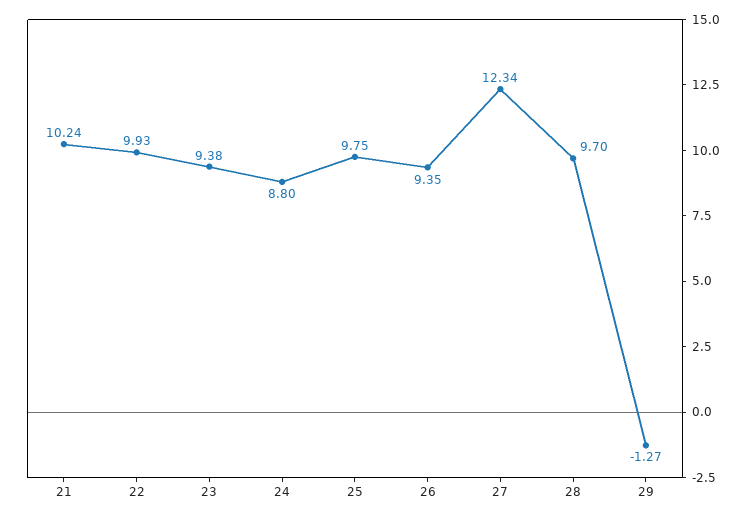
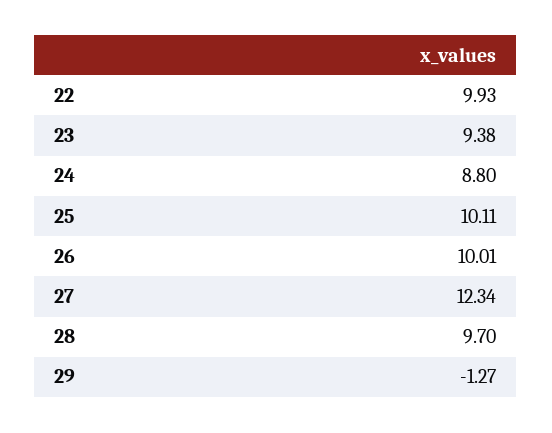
  {
-   "21": 10.24,
    "22": 9.93,
    "23": 9.38,
    "24": 8.8,
-   "25": 9.75,
+   "25": 10.11,
-   "26": 9.35,
+   "26": 10.01,
    "27": 12.34,
    "28": 9.7,
    "29": -1.27
  }

